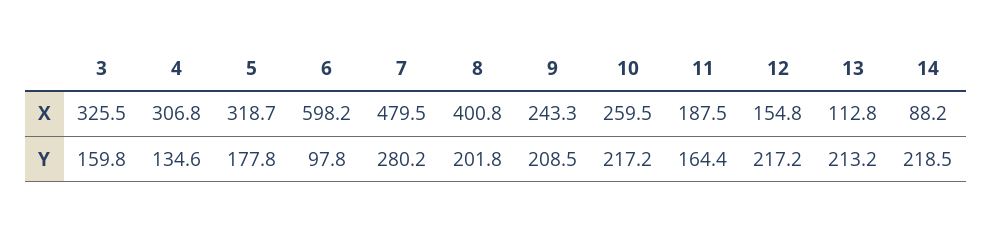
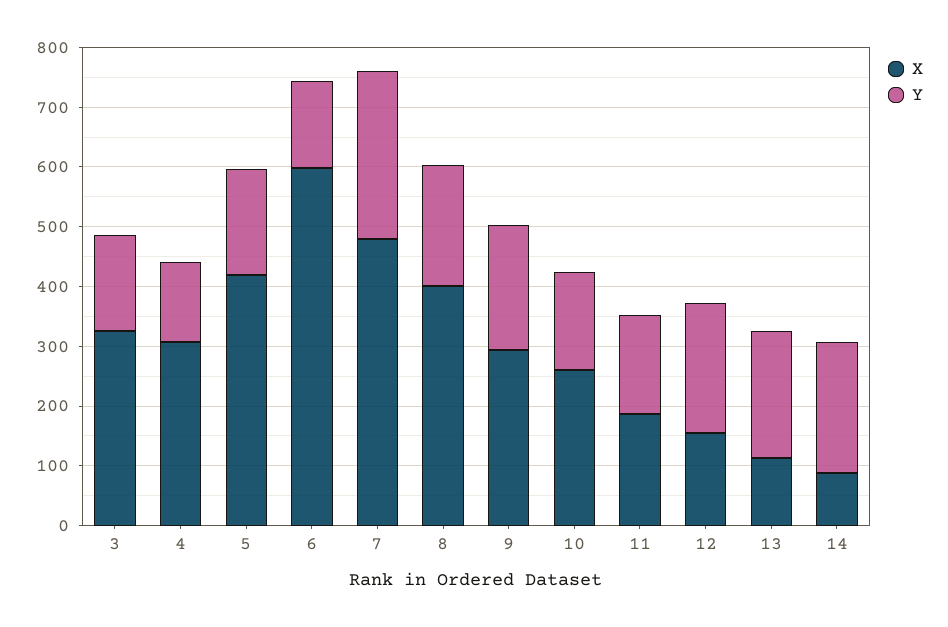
  {
    "X": {
      "3": 325.5,
      "4": 306.8,
-     "5": 318.7,
+     "5": 420,
      "6": 598.2,
      "7": 479.5,
      "8": 400.8,
-     "9": 243.3,
+     "9": 300,
      "10": 259.5,
      "11": 187.5,
      "12": 154.8,
      "13": 112.8,
      "14": 88.2
    },
    "Y": {
      "3": 159.8,
      "4": 134.6,
      "5": 177.8,
-     "6": 97.8,
+     "6": 140,
      "7": 280.2,
      "8": 201.8,
      "9": 208.5,
-     "10": 217.2,
+     "10": 160,
      "11": 164.4,
      "12": 217.2,
      "13": 213.2,
      "14": 218.5
    }
  }

